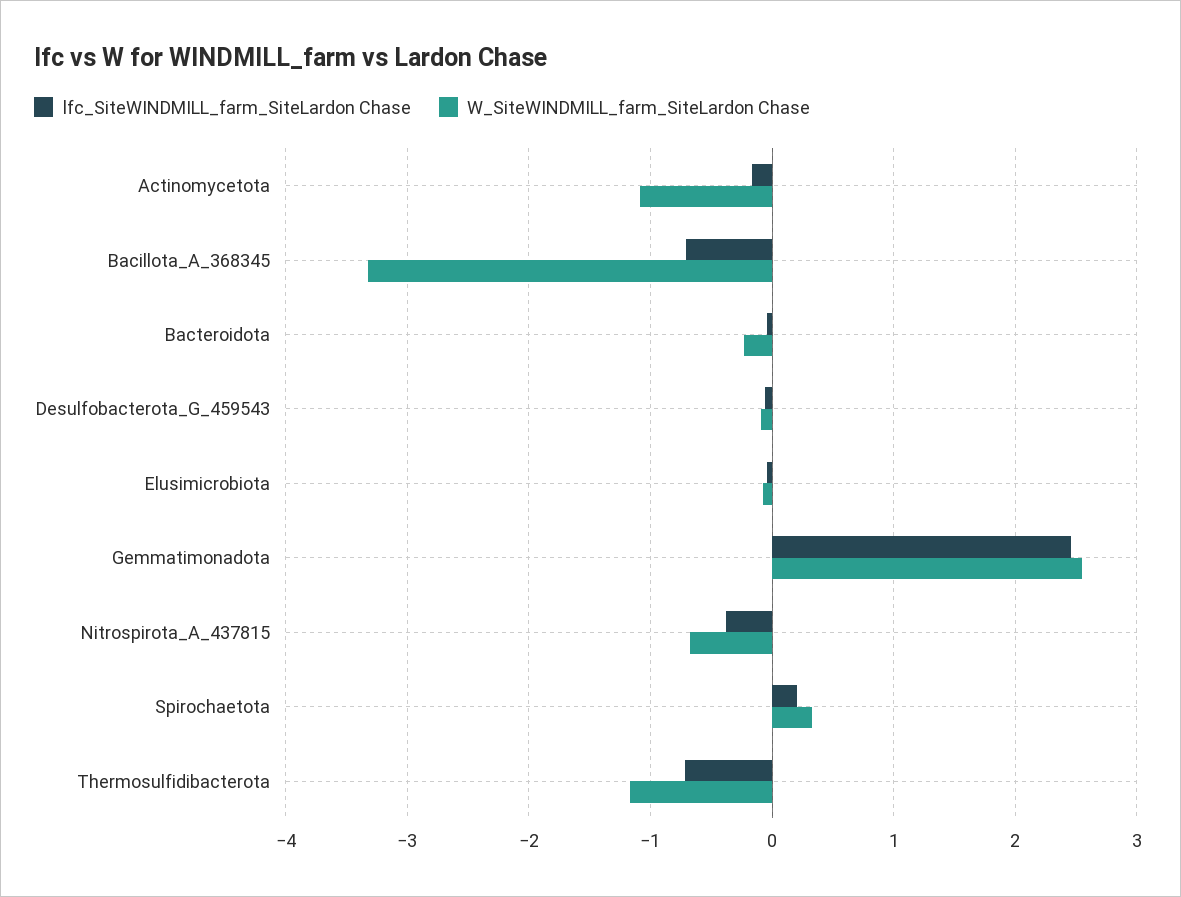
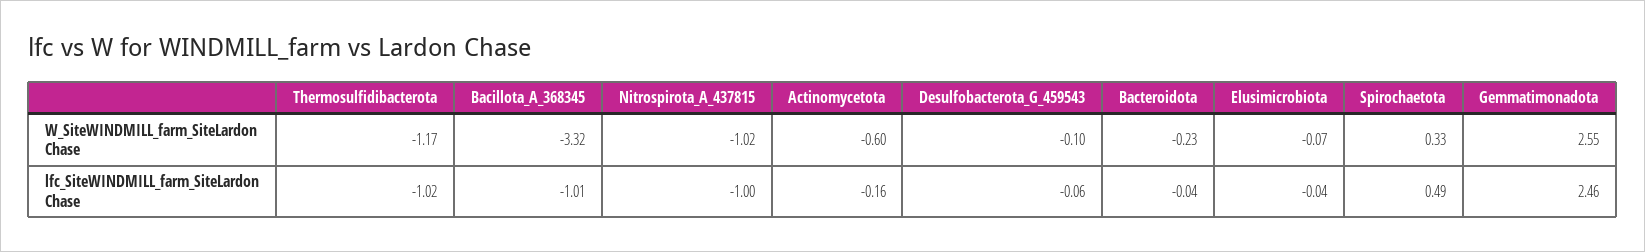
  {
    "lfc_SiteWINDMILL_farm_SiteLardon Chase": {
      "Actinomycetota": -0.16,
-     "Bacillota_A_368345": -0.7,
+     "Bacillota_A_368345": -1.01,
      "Bacteroidota": -0.04,
      "Desulfobacterota_G_459543": -0.06,
      "Elusimicrobiota": -0.04,
      "Gemmatimonadota": 2.46,
-     "Nitrospirota_A_437815": -0.4,
+     "Nitrospirota_A_437815": -1,
-     "Spirochaetota": 0.2,
+     "Spirochaetota": 0.49,
-     "Thermosulfidibacterota": -0.7
+     "Thermosulfidibacterota": -1.02
    },
    "W_SiteWINDMILL_farm_SiteLardon Chase": {
-     "Actinomycetota": -1.1,
+     "Actinomycetota": -0.6,
      "Bacillota_A_368345": -3.32,
      "Bacteroidota": -0.23,
      "Desulfobacterota_G_459543": -0.1,
      "Elusimicrobiota": -0.07,
      "Gemmatimonadota": 2.55,
-     "Nitrospirota_A_437815": -0.7,
+     "Nitrospirota_A_437815": -1.02,
      "Spirochaetota": 0.33,
      "Thermosulfidibacterota": -1.17
    }
  }

